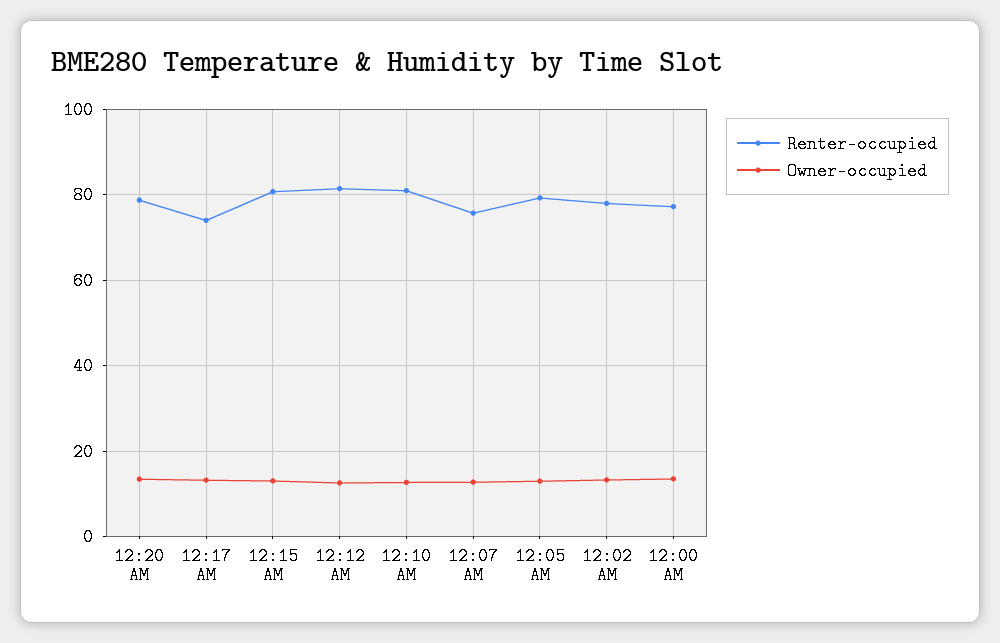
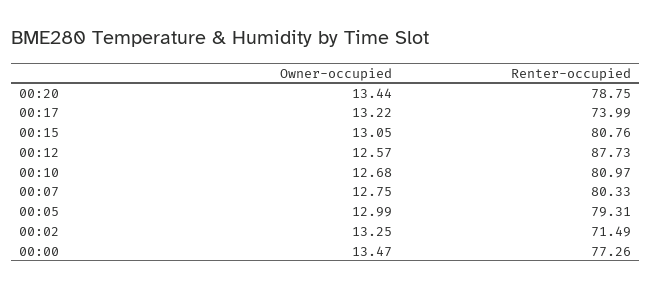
  {
    "Renter-occupied": {
      "12:20 AM": 78.75,
      "12:17 AM": 73.99,
      "12:15 AM": 80.76,
-     "12:12 AM": 82,
+     "12:12 AM": 87.73,
      "12:10 AM": 80.97,
-     "12:07 AM": 76,
+     "12:07 AM": 80.33,
      "12:05 AM": 79.31,
-     "12:02 AM": 78,
+     "12:02 AM": 71.49,
      "12:00 AM": 77.26
    },
    "Owner-occupied": {
      "12:20 AM": 13.44,
      "12:17 AM": 13.22,
      "12:15 AM": 13.05,
      "12:12 AM": 12.57,
      "12:10 AM": 12.68,
      "12:07 AM": 12.75,
      "12:05 AM": 12.99,
      "12:02 AM": 13.25,
      "12:00 AM": 13.47
    }
  }

